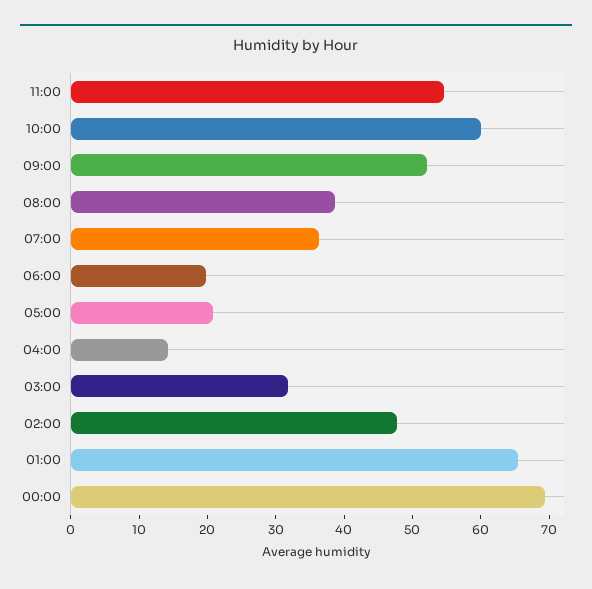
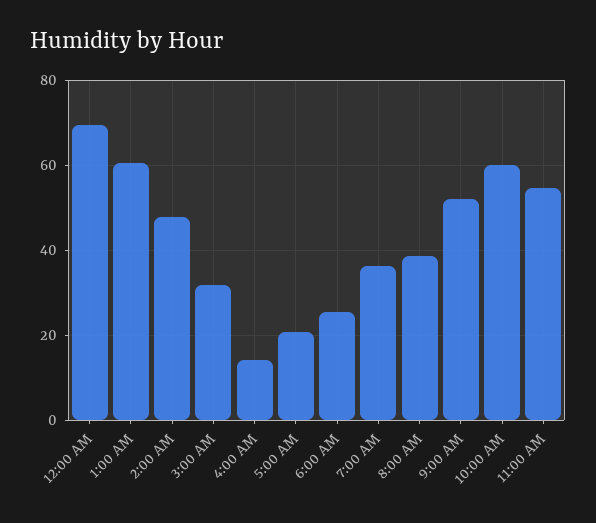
  {
    "11:00": 54,
    "10:00": 60,
    "09:00": 52,
    "08:00": 38,
    "07:00": 36,
-   "06:00": 20,
+   "06:00": 26,
    "05:00": 20,
    "04:00": 14,
    "03:00": 32,
    "02:00": 48,
-   "01:00": 66,
+   "01:00": 60,
    "00:00": 70
  }

